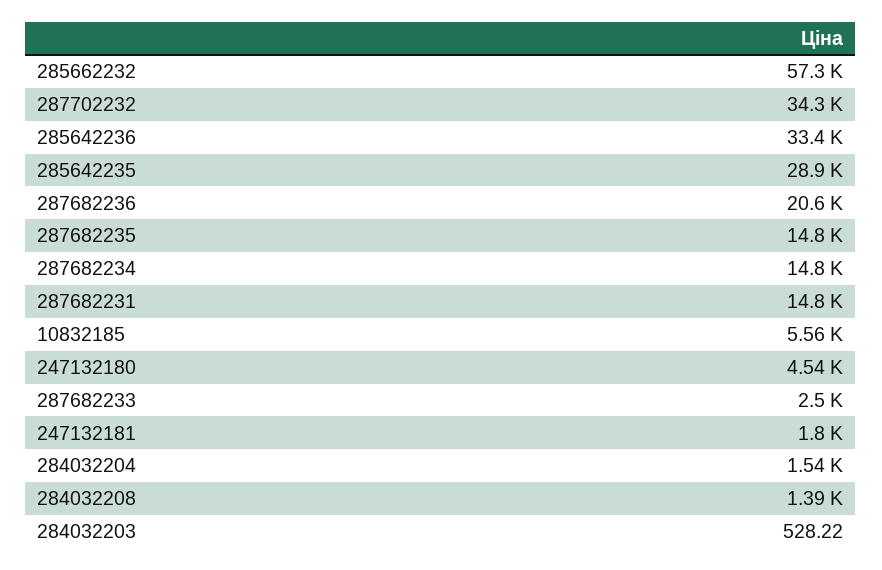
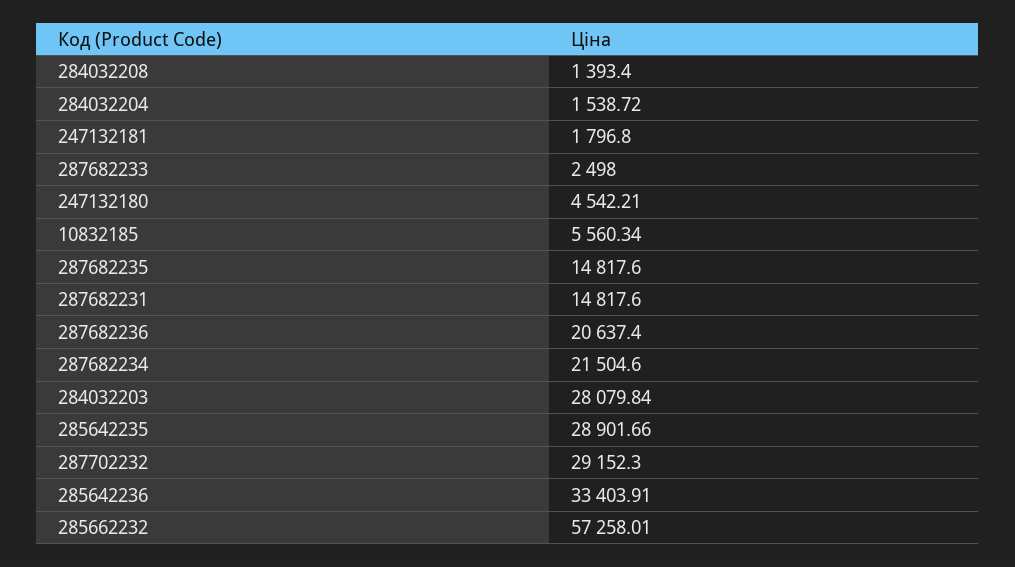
  {
    "285662232": 57258.01,
-   "287702232": 34300,
+   "287702232": 29152.3,
    "285642236": 33403.91,
    "285642235": 28901.66,
    "287682236": 20637.4,
    "287682235": 14817.6,
-   "287682234": 14800,
+   "287682234": 21504.6,
    "287682231": 14817.6,
    "10832185": 5560.34,
    "247132180": 4542.21,
    "287682233": 2498,
    "247132181": 1796.8,
    "284032204": 1538.72,
    "284032208": 1393.4,
-   "284032203": 528.22
+   "284032203": 28079.84
  }

